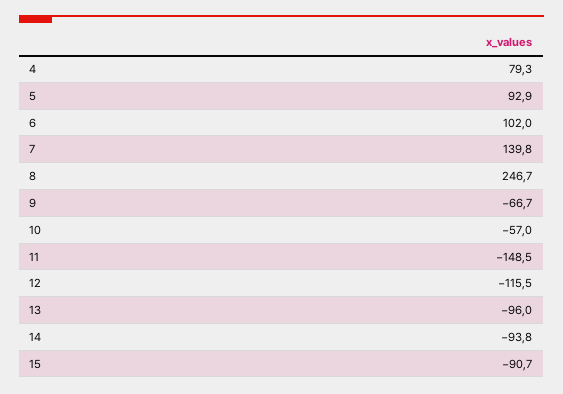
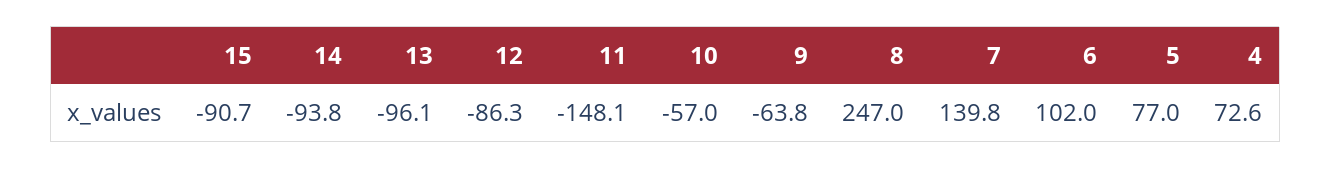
  {
-   "4": 79.3,
+   "4": 72.6,
-   "5": 92.9,
+   "5": 77,
    "6": 102,
    "7": 139.8,
-   "8": 246.7,
+   "8": 247,
-   "9": -66.7,
+   "9": -63.8,
    "10": -57,
-   "11": -148.5,
+   "11": -148.1,
-   "12": -115.5,
+   "12": -86.3,
-   "13": -96,
+   "13": -96.1,
    "14": -93.8,
    "15": -90.7
  }

